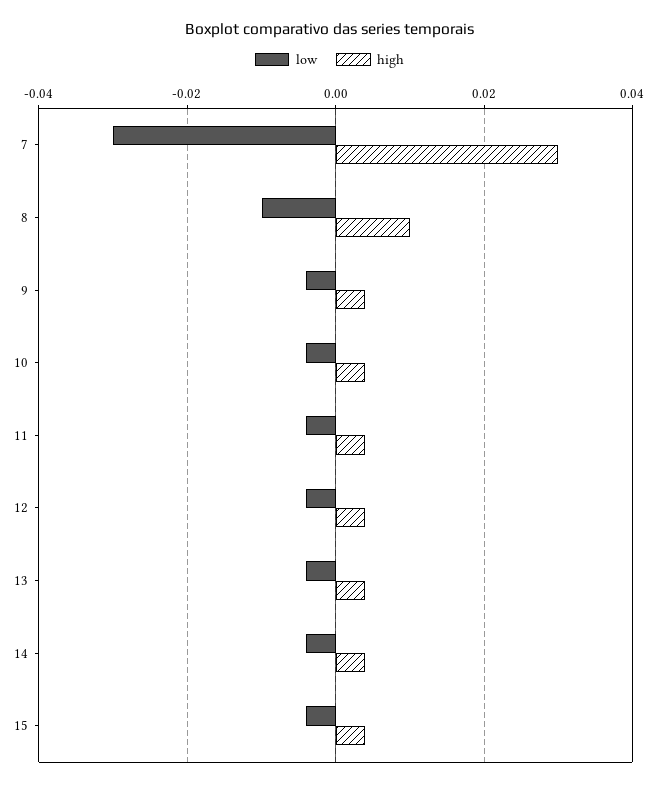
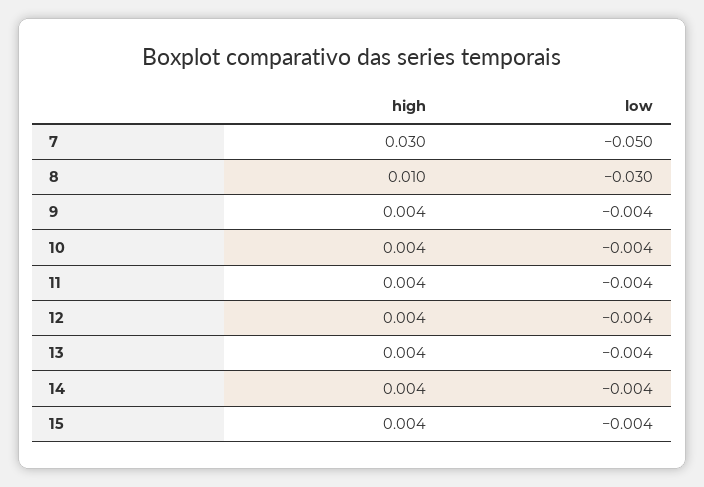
  {
    "low": {
-     "7": -0.03,
+     "7": -0.05,
-     "8": -0.01,
+     "8": -0.03,
      "9": -0.004,
      "10": -0.004,
      "11": -0.004,
      "12": -0.004,
      "13": -0.004,
      "14": -0.004,
      "15": -0.004
    },
    "high": {
      "7": 0.03,
      "8": 0.01,
      "9": 0.004,
      "10": 0.004,
      "11": 0.004,
      "12": 0.004,
      "13": 0.004,
      "14": 0.004,
      "15": 0.004
    }
  }

